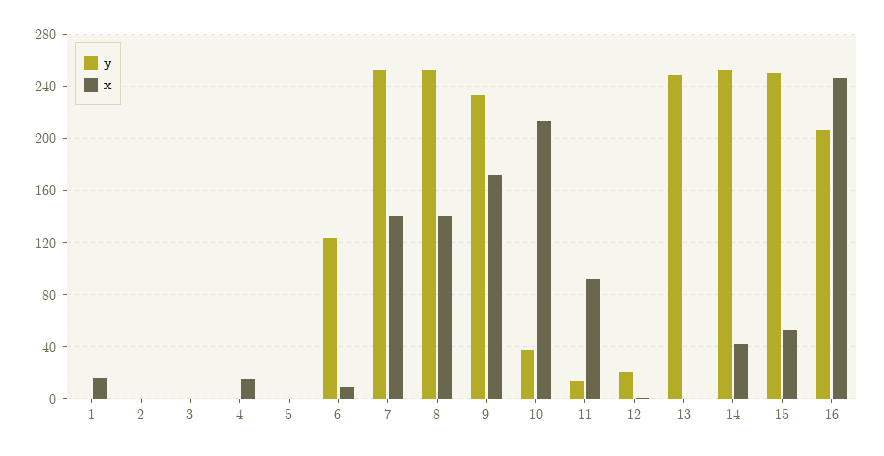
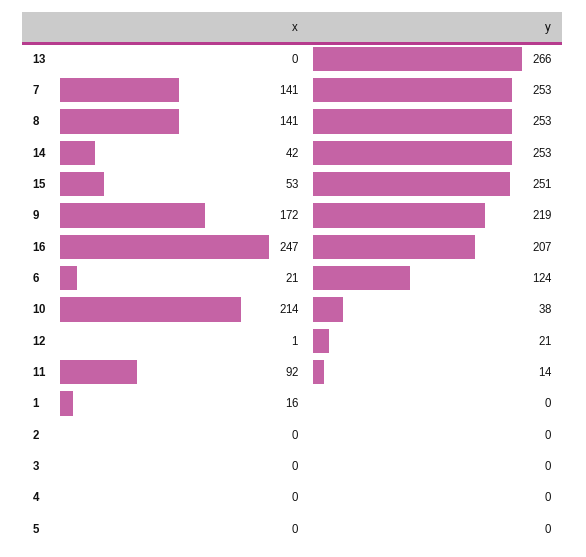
  {
    "y": {
      "1": 0,
      "2": 0,
      "3": 0,
      "4": 0,
      "5": 0,
      "6": 124,
      "7": 253,
      "8": 253,
-     "9": 235,
+     "9": 219,
      "10": 38,
      "11": 14,
      "12": 21,
-     "13": 250,
+     "13": 266,
      "14": 253,
      "15": 251,
      "16": 207
    },
    "x": {
      "1": 16,
      "2": 0,
      "3": 0,
-     "4": 15,
+     "4": 0,
      "5": 0,
-     "6": 10,
+     "6": 21,
      "7": 141,
      "8": 141,
      "9": 172,
      "10": 214,
      "11": 92,
      "12": 1,
      "13": 0,
      "14": 42,
      "15": 53,
      "16": 247
    }
  }

